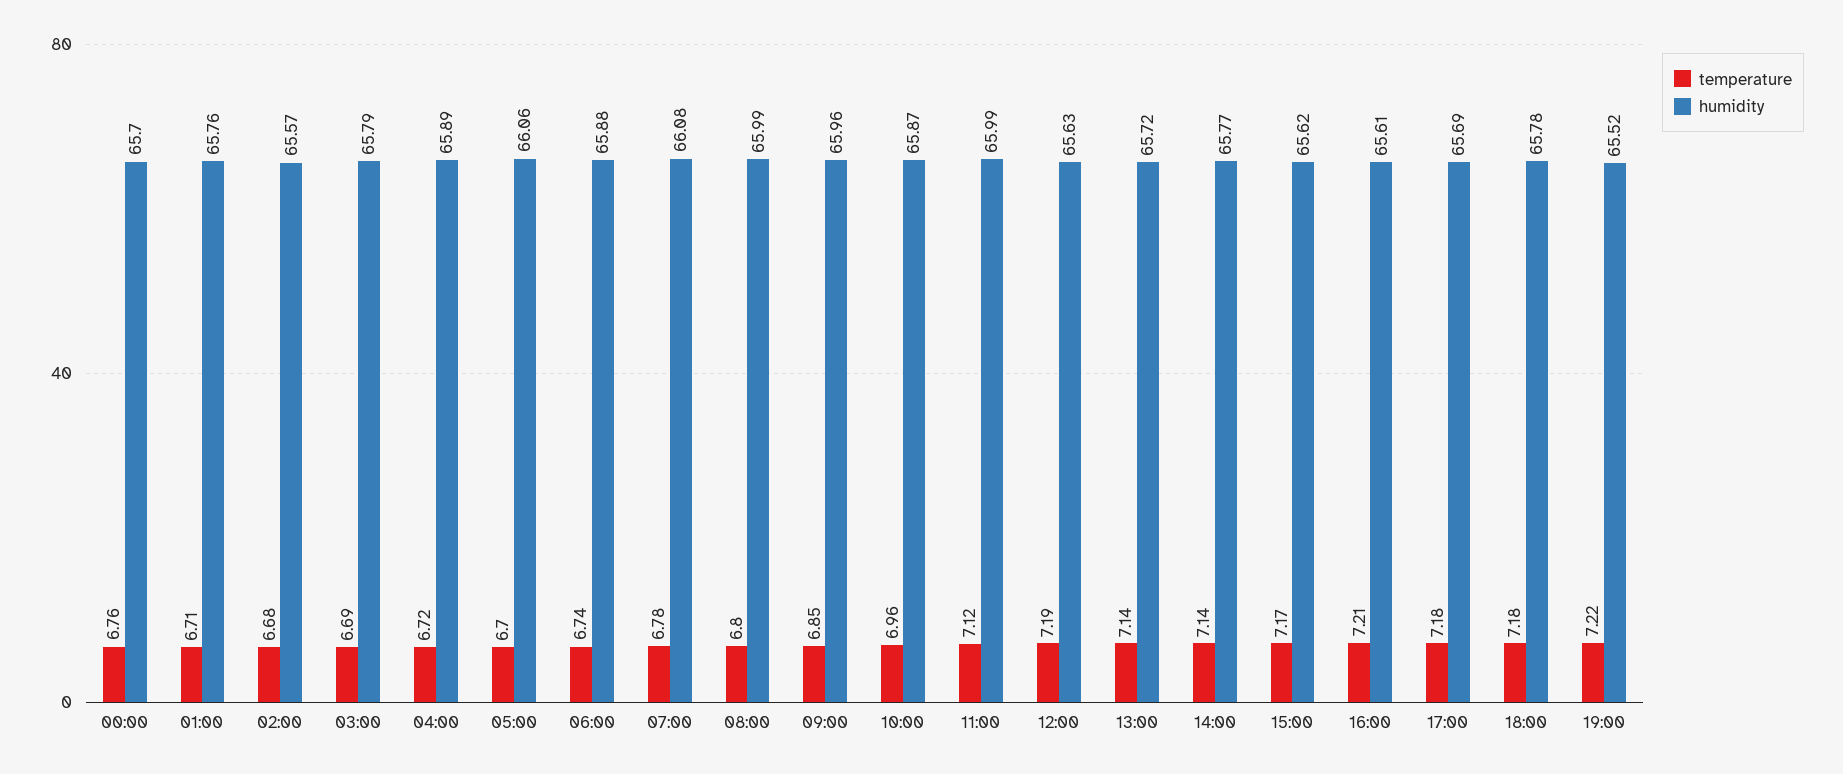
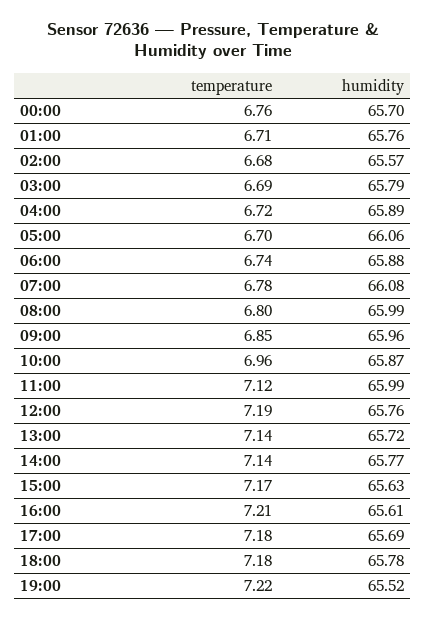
  {
    "temperature": {
      "00:00": 6.76,
      "01:00": 6.71,
      "02:00": 6.68,
      "03:00": 6.69,
      "04:00": 6.72,
      "05:00": 6.7,
      "06:00": 6.74,
      "07:00": 6.78,
      "08:00": 6.8,
      "09:00": 6.85,
      "10:00": 6.96,
      "11:00": 7.12,
      "12:00": 7.19,
      "13:00": 7.14,
      "14:00": 7.14,
      "15:00": 7.17,
      "16:00": 7.21,
      "17:00": 7.18,
      "18:00": 7.18,
      "19:00": 7.22
    },
    "humidity": {
      "00:00": 65.7,
      "01:00": 65.76,
      "02:00": 65.57,
      "03:00": 65.79,
      "04:00": 65.89,
      "05:00": 66.06,
      "06:00": 65.88,
      "07:00": 66.08,
      "08:00": 65.99,
      "09:00": 65.96,
      "10:00": 65.87,
      "11:00": 65.99,
-     "12:00": 65.63,
+     "12:00": 65.76,
      "13:00": 65.72,
      "14:00": 65.77,
-     "15:00": 65.62,
+     "15:00": 65.63,
      "16:00": 65.61,
      "17:00": 65.69,
      "18:00": 65.78,
      "19:00": 65.52
    }
  }

